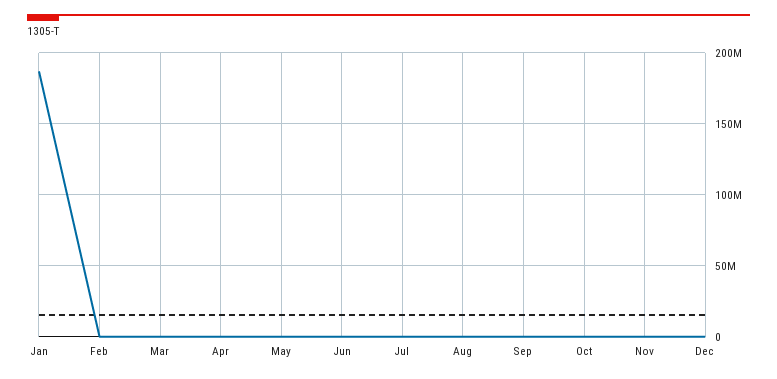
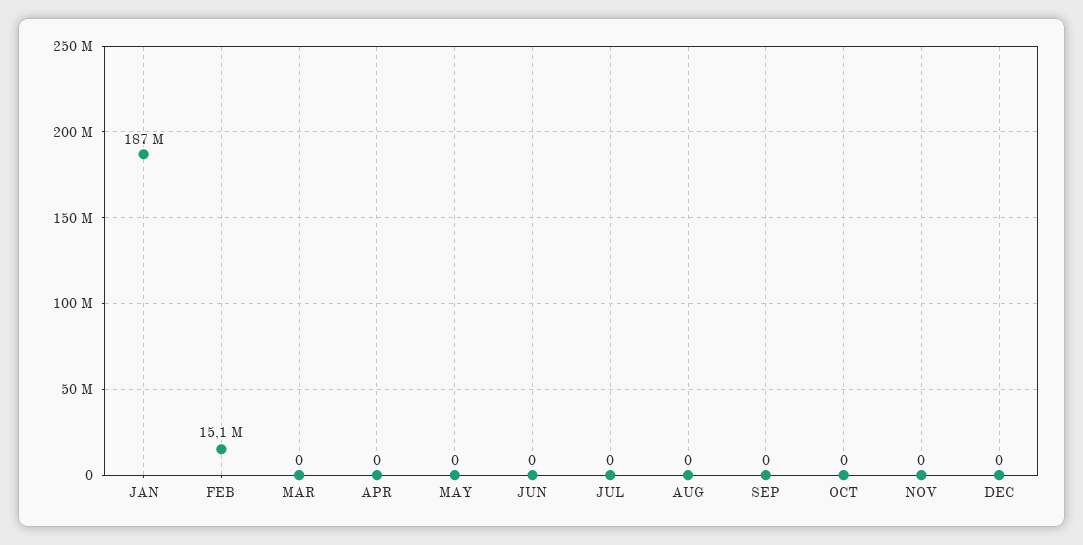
  {
    "Jan": 187000000,
-   "Feb": 0,
+   "Feb": 15100000,
    "Mar": 0,
    "Apr": 0,
    "May": 0,
    "Jun": 0,
    "Jul": 0,
    "Aug": 0,
    "Sep": 0,
    "Oct": 0,
    "Nov": 0,
    "Dec": 0
  }

